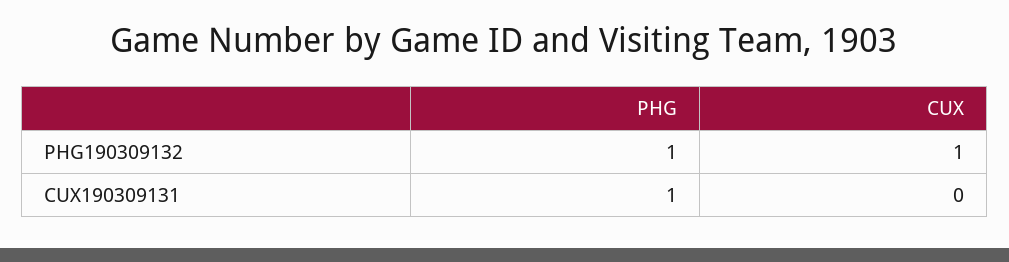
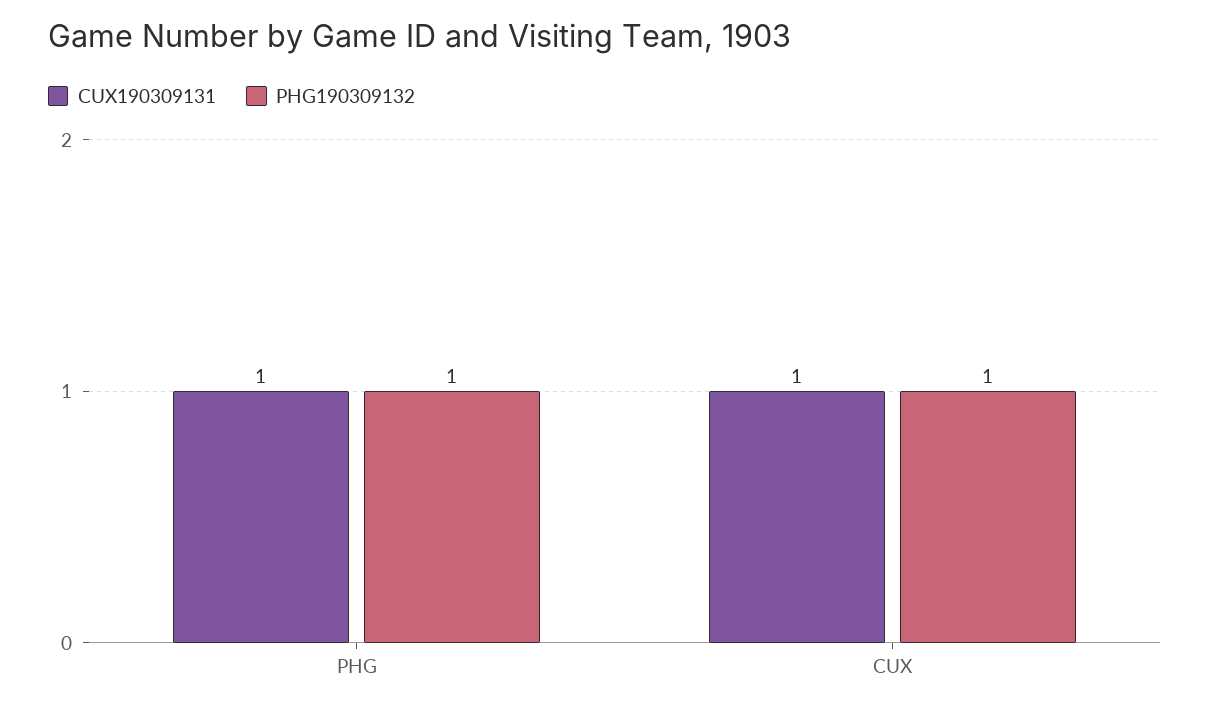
  {
    "PHG190309132": {
      "PHG": 1,
      "CUX": 1
    },
    "CUX190309131": {
      "PHG": 1,
-     "CUX": 0
+     "CUX": 1
    }
  }

